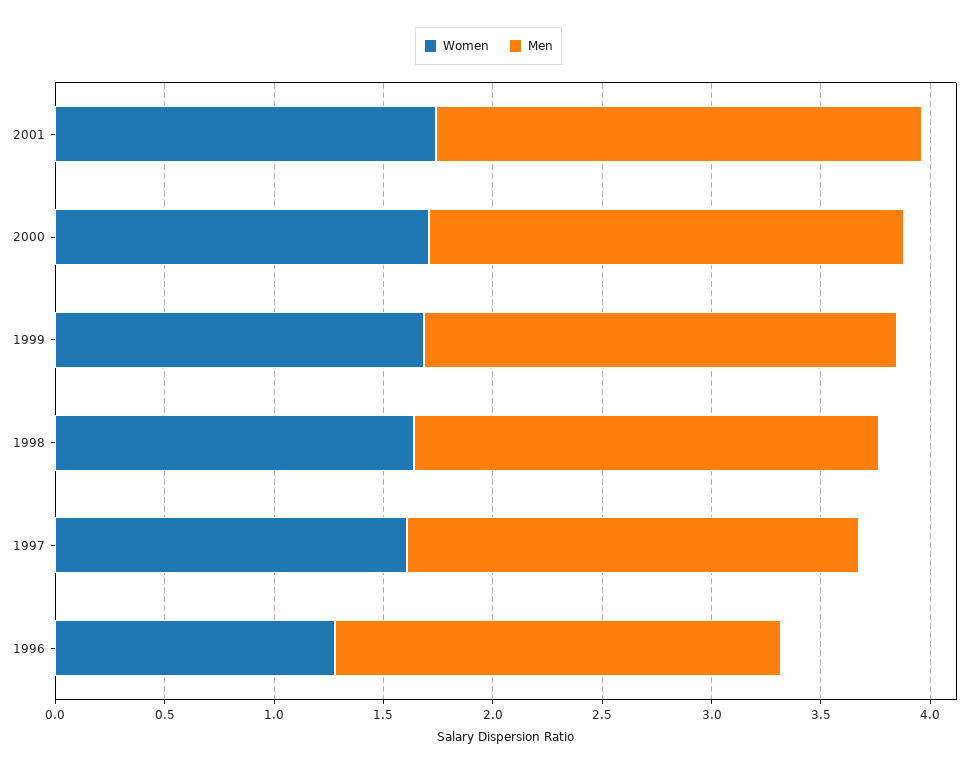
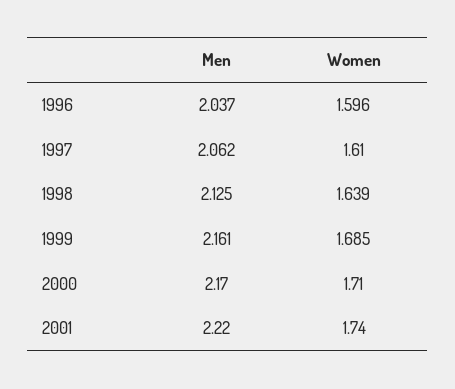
  {
    "Women": {
      "2001": 1.74,
      "2000": 1.71,
      "1999": 1.685,
      "1998": 1.639,
      "1997": 1.61,
-     "1996": 1.3
+     "1996": 1.596
    },
    "Men": {
      "2001": 2.22,
      "2000": 2.17,
      "1999": 2.161,
      "1998": 2.125,
      "1997": 2.062,
      "1996": 2.037
    }
  }

